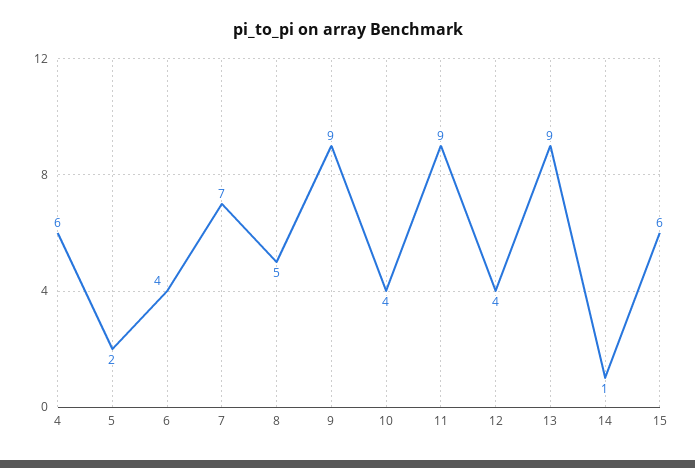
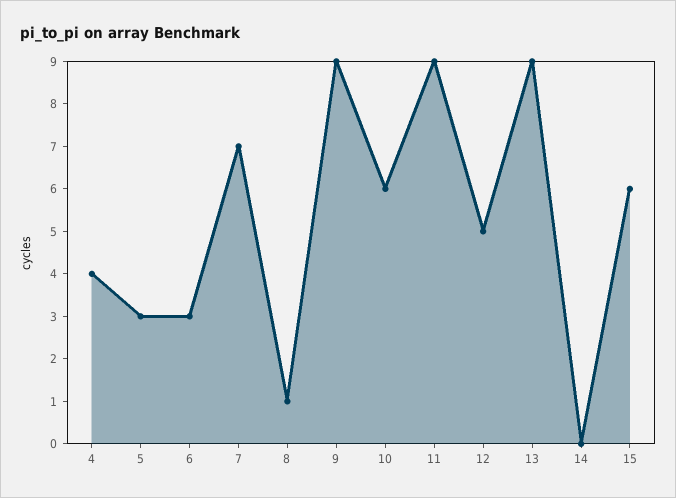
  {
-   "4": 6,
+   "4": 4,
-   "5": 2,
+   "5": 3,
-   "6": 4,
+   "6": 3,
    "7": 7,
-   "8": 5,
+   "8": 1,
    "9": 9,
-   "10": 4,
+   "10": 6,
    "11": 9,
-   "12": 4,
+   "12": 5,
    "13": 9,
-   "14": 1,
+   "14": 0,
    "15": 6
  }

